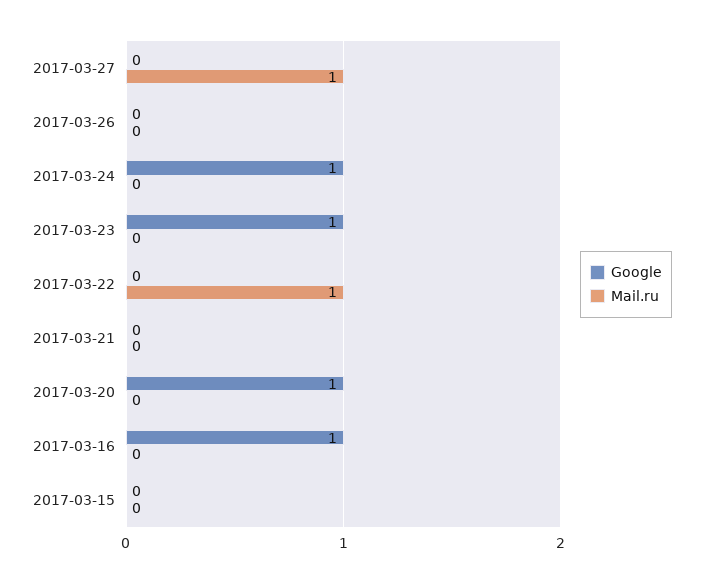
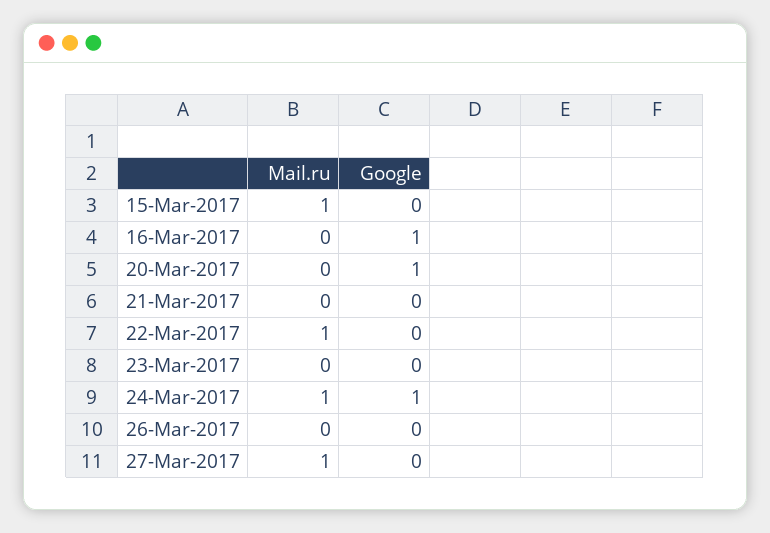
  {
    "Google": {
      "2017-03-27": 0,
      "2017-03-26": 0,
      "2017-03-24": 1,
-     "2017-03-23": 1,
+     "2017-03-23": 0,
      "2017-03-22": 0,
      "2017-03-21": 0,
      "2017-03-20": 1,
      "2017-03-16": 1,
      "2017-03-15": 0
    },
    "Mail.ru": {
      "2017-03-27": 1,
      "2017-03-26": 0,
-     "2017-03-24": 0,
+     "2017-03-24": 1,
      "2017-03-23": 0,
      "2017-03-22": 1,
      "2017-03-21": 0,
      "2017-03-20": 0,
      "2017-03-16": 0,
-     "2017-03-15": 0
+     "2017-03-15": 1
    }
  }

